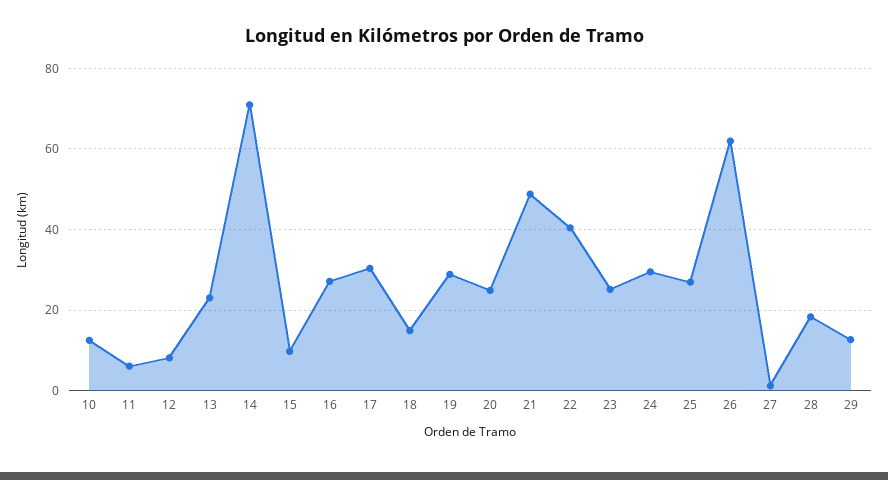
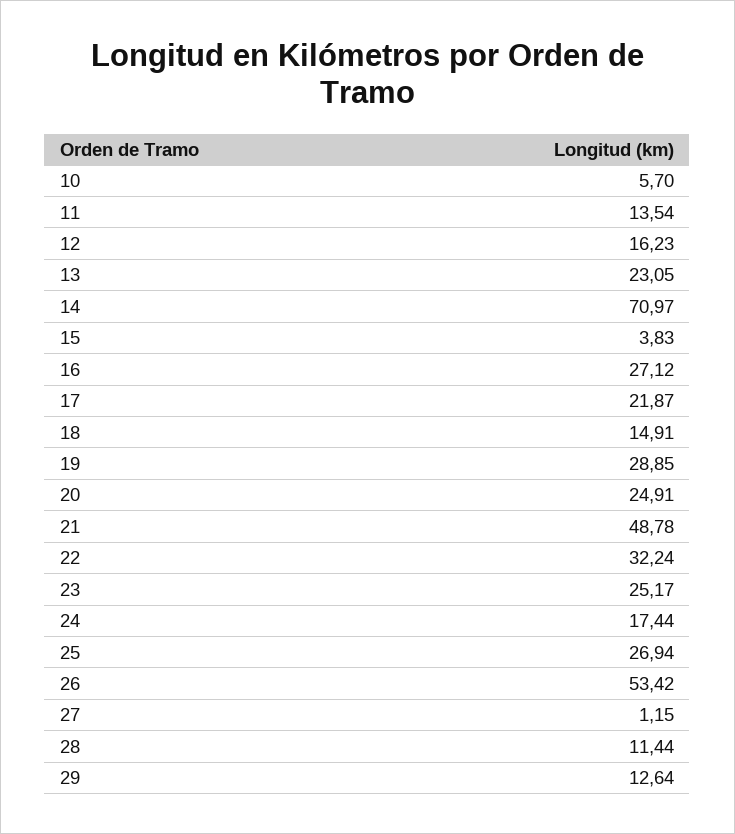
  {
-   "10": 12,
+   "10": 5.7,
-   "11": 6,
+   "11": 13.54,
-   "12": 8,
+   "12": 16.23,
    "13": 23.05,
    "14": 70.97,
-   "15": 10,
+   "15": 3.83,
    "16": 27.12,
-   "17": 30,
+   "17": 21.87,
    "18": 14.91,
    "19": 28.85,
    "20": 24.91,
    "21": 48.78,
-   "22": 40,
+   "22": 32.24,
    "23": 25.17,
-   "24": 30,
+   "24": 17.44,
    "25": 26.94,
-   "26": 62,
+   "26": 53.42,
    "27": 1.15,
-   "28": 18,
+   "28": 11.44,
    "29": 12.64
  }

